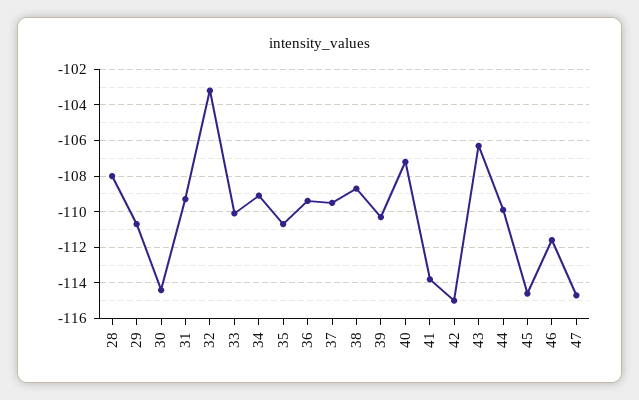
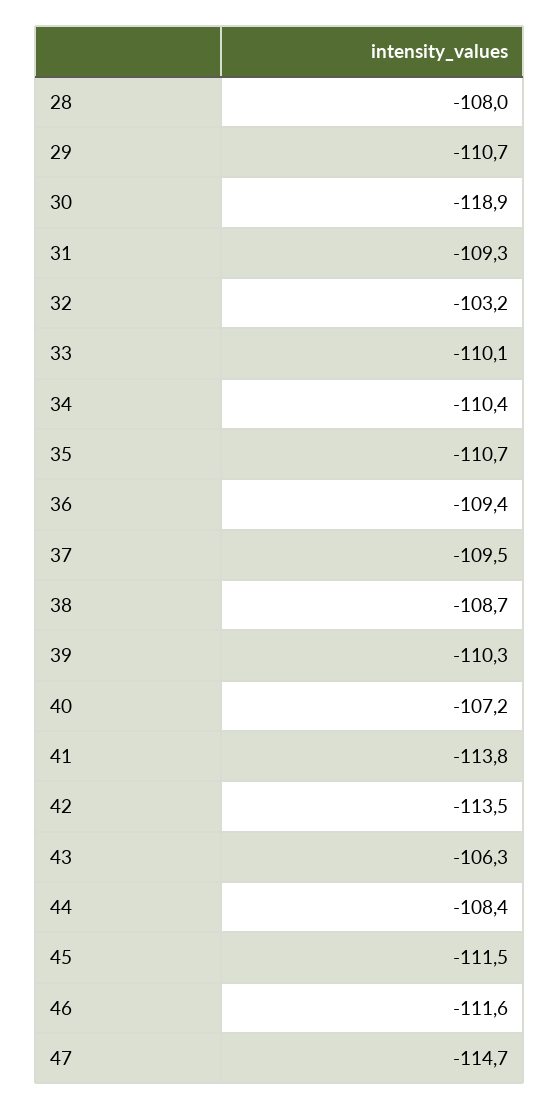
  {
    "28": -108,
    "29": -110.7,
-   "30": -114.5,
+   "30": -118.9,
    "31": -109.3,
    "32": -103.2,
    "33": -110.1,
-   "34": -109,
+   "34": -110.4,
    "35": -110.7,
    "36": -109.4,
    "37": -109.5,
    "38": -108.7,
    "39": -110.3,
    "40": -107.2,
    "41": -113.8,
-   "42": -115,
+   "42": -113.5,
    "43": -106.3,
-   "44": -110,
+   "44": -108.4,
-   "45": -114.5,
+   "45": -111.5,
    "46": -111.6,
    "47": -114.7
  }

